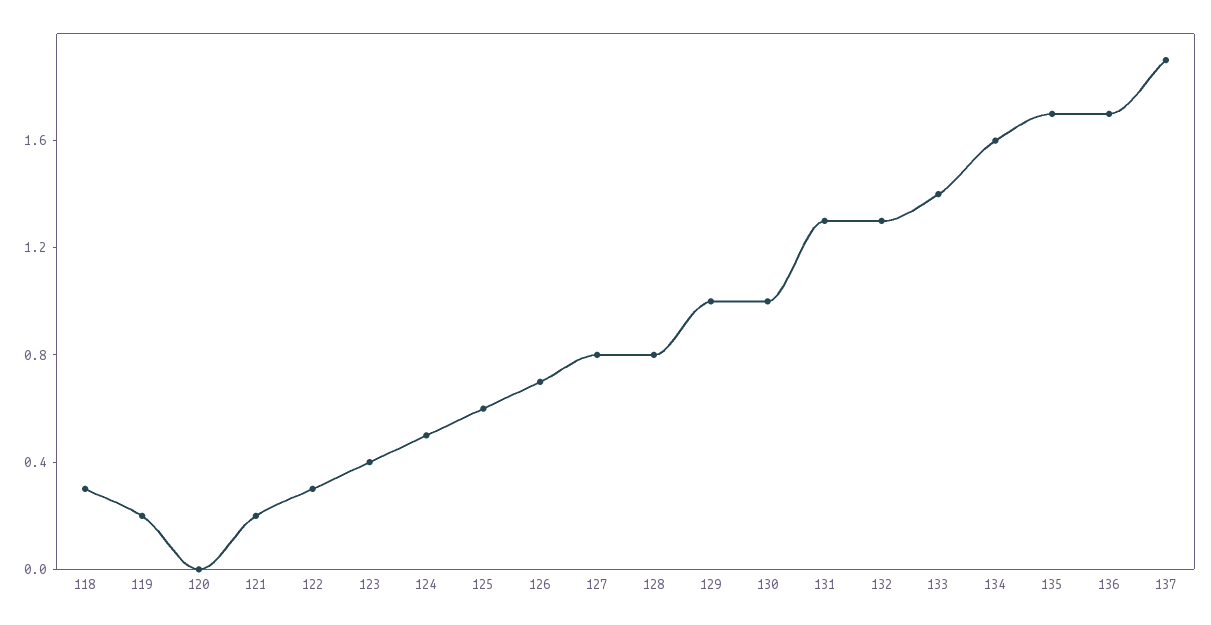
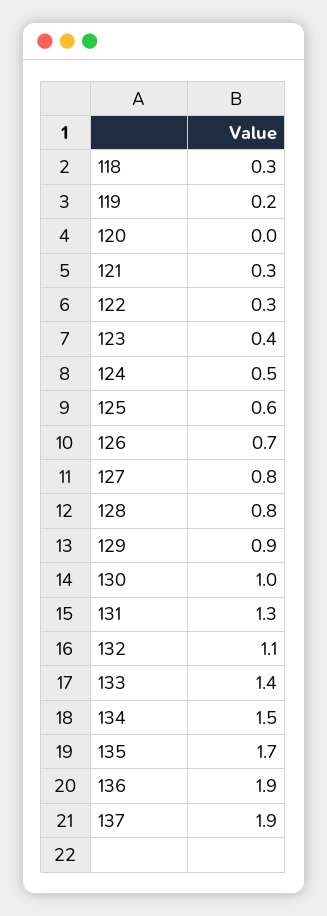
  {
    "118": 0.3,
    "119": 0.2,
    "120": 0,
-   "121": 0.2,
+   "121": 0.3,
    "122": 0.3,
    "123": 0.4,
    "124": 0.5,
    "125": 0.6,
    "126": 0.7,
    "127": 0.8,
    "128": 0.8,
-   "129": 1,
+   "129": 0.9,
    "130": 1,
    "131": 1.3,
-   "132": 1.3,
+   "132": 1.1,
    "133": 1.4,
-   "134": 1.6,
+   "134": 1.5,
    "135": 1.7,
-   "136": 1.7,
+   "136": 1.9,
    "137": 1.9
  }

